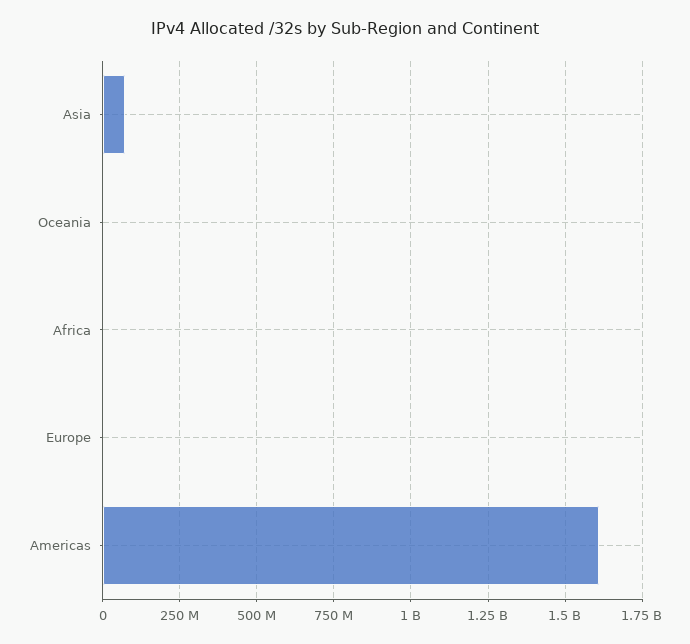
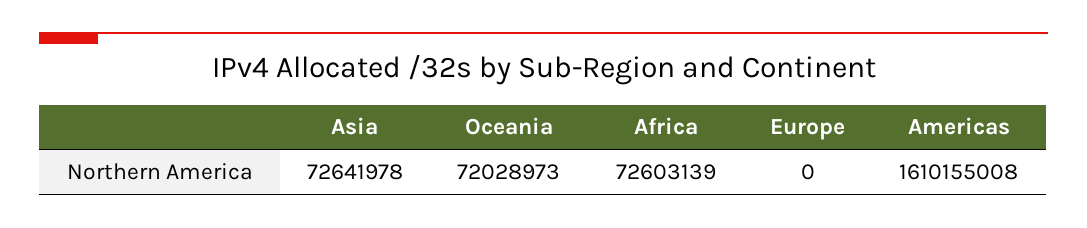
  {
    "Asia": 72641978,
-   "Oceania": 0,
+   "Oceania": 72028973,
-   "Africa": 0,
+   "Africa": 72603139,
    "Europe": 0,
    "Americas": 1610155008
  }

